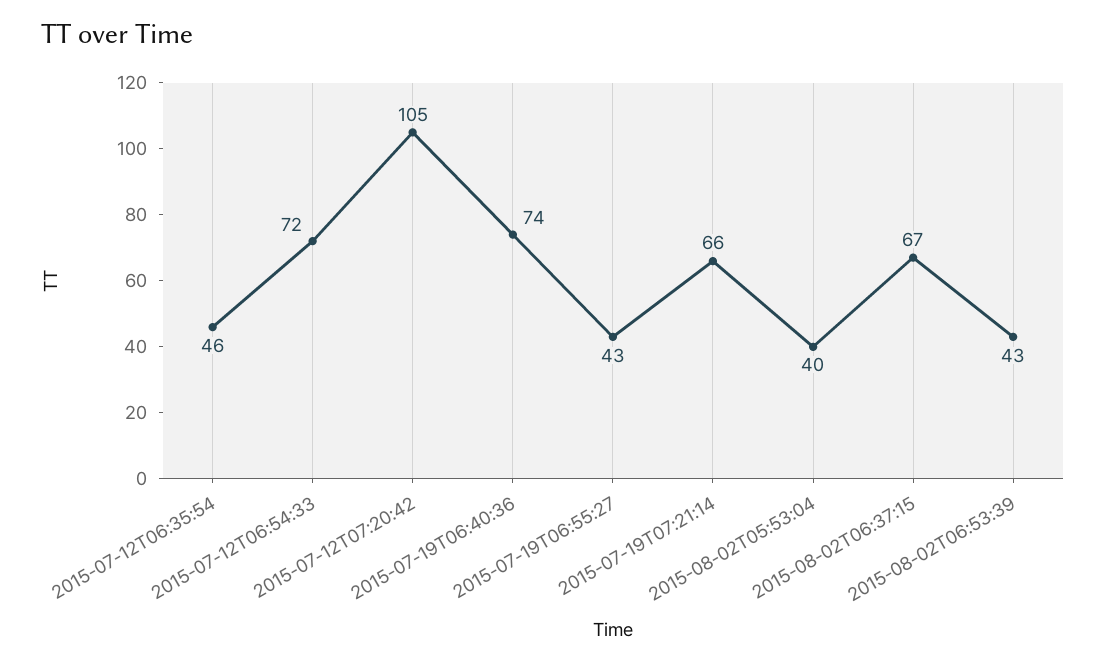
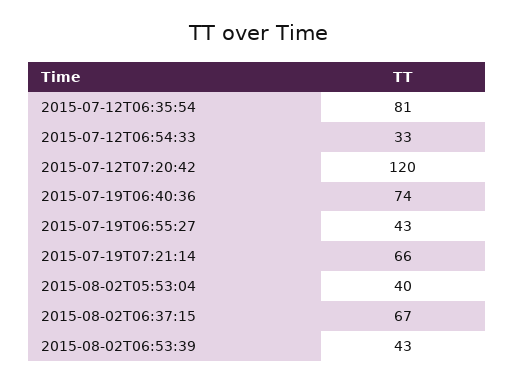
  {
-   "2015-07-12T06:35:54": 46,
+   "2015-07-12T06:35:54": 81,
-   "2015-07-12T06:54:33": 72,
+   "2015-07-12T06:54:33": 33,
-   "2015-07-12T07:20:42": 105,
+   "2015-07-12T07:20:42": 120,
    "2015-07-19T06:40:36": 74,
    "2015-07-19T06:55:27": 43,
    "2015-07-19T07:21:14": 66,
    "2015-08-02T05:53:04": 40,
    "2015-08-02T06:37:15": 67,
    "2015-08-02T06:53:39": 43
  }

